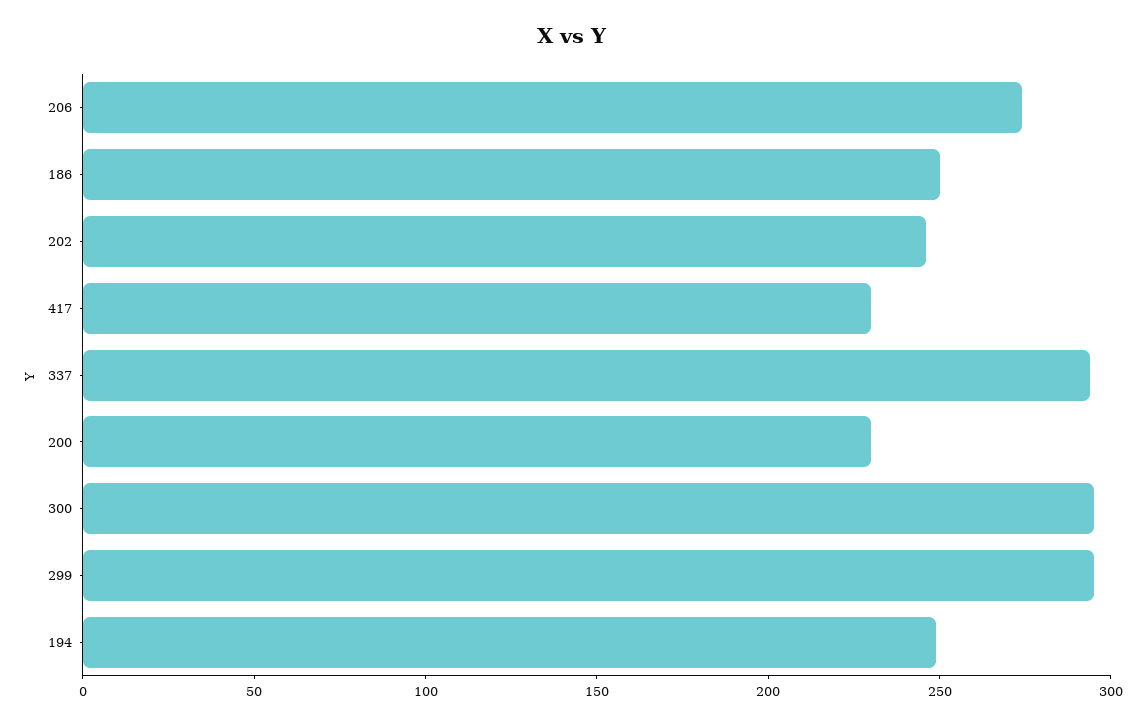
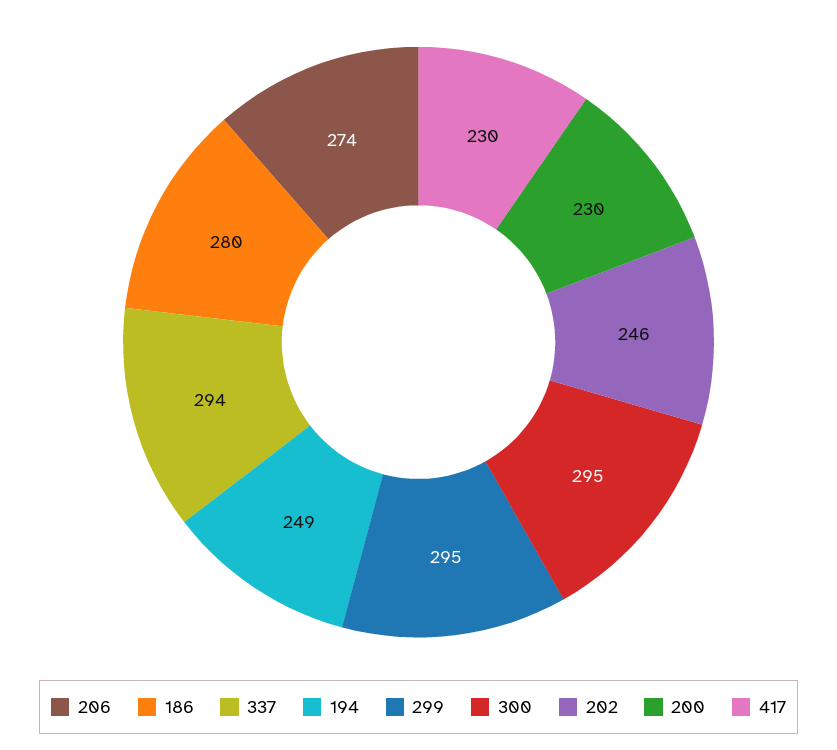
  {
    "206": 274,
-   "186": 250,
+   "186": 280,
    "202": 246,
    "417": 230,
    "337": 294,
    "200": 230,
    "300": 295,
    "299": 295,
    "194": 249
  }

